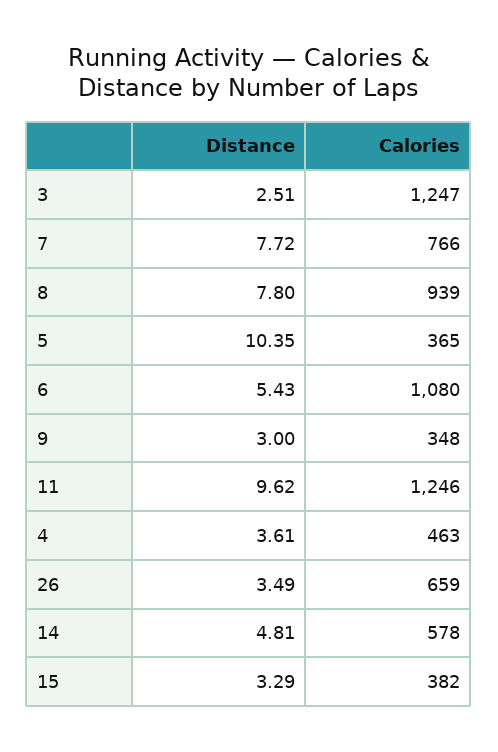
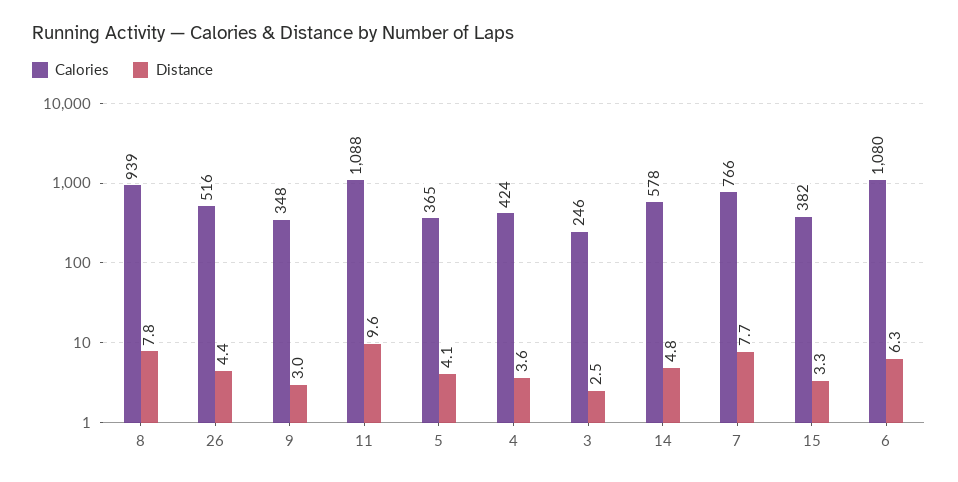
  {
    "Distance": {
      "3": 2.51,
      "7": 7.72,
      "8": 7.8,
-     "5": 10.35,
+     "5": 4.1,
-     "6": 5.43,
+     "6": 6.3,
      "9": 3,
      "11": 9.62,
      "4": 3.61,
-     "26": 3.49,
+     "26": 4.4,
      "14": 4.81,
      "15": 3.29
    },
    "Calories": {
-     "3": 1247,
+     "3": 246,
      "7": 766,
      "8": 939,
      "5": 365,
      "6": 1080,
      "9": 348,
-     "11": 1246,
+     "11": 1088,
-     "4": 463,
+     "4": 424,
-     "26": 659,
+     "26": 516,
      "14": 578,
      "15": 382
    }
  }

